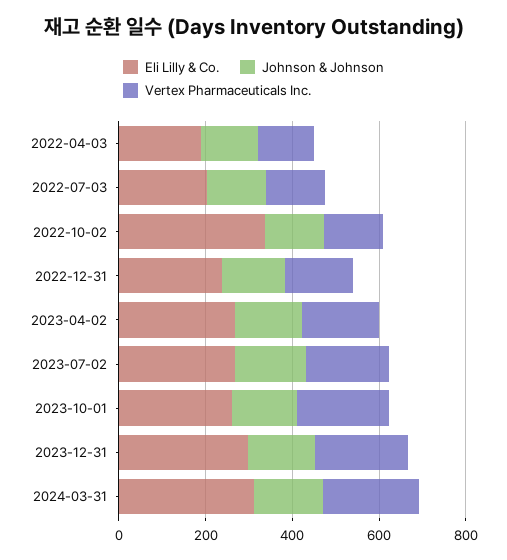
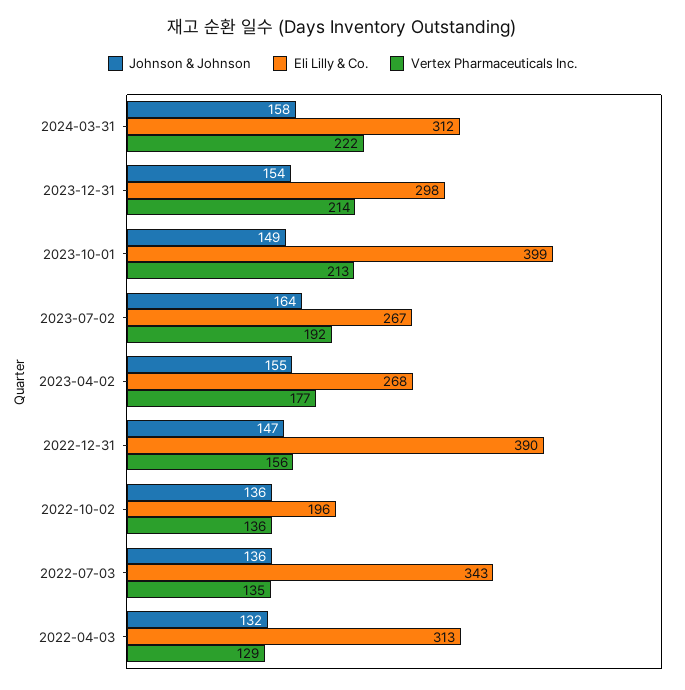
  {
    "Eli Lilly & Co.": {
-     "2022-04-03": 200,
+     "2022-04-03": 313,
-     "2022-07-03": 200,
+     "2022-07-03": 343,
-     "2022-10-02": 350,
+     "2022-10-02": 196,
-     "2022-12-31": 250,
+     "2022-12-31": 390,
      "2023-04-02": 268,
      "2023-07-02": 267,
-     "2023-10-01": 250,
+     "2023-10-01": 399,
      "2023-12-31": 298,
      "2024-03-31": 312
    },
    "Johnson & Johnson": {
      "2022-04-03": 132,
      "2022-07-03": 136,
      "2022-10-02": 136,
      "2022-12-31": 147,
      "2023-04-02": 155,
      "2023-07-02": 164,
      "2023-10-01": 149,
      "2023-12-31": 154,
      "2024-03-31": 158
    },
    "Vertex Pharmaceuticals Inc.": {
      "2022-04-03": 129,
      "2022-07-03": 135,
      "2022-10-02": 136,
      "2022-12-31": 156,
      "2023-04-02": 177,
      "2023-07-02": 192,
      "2023-10-01": 213,
      "2023-12-31": 214,
      "2024-03-31": 222
    }
  }

